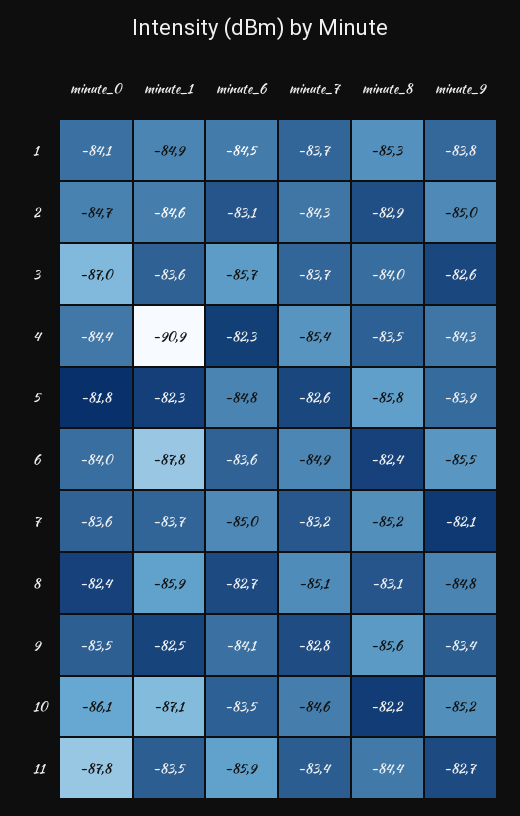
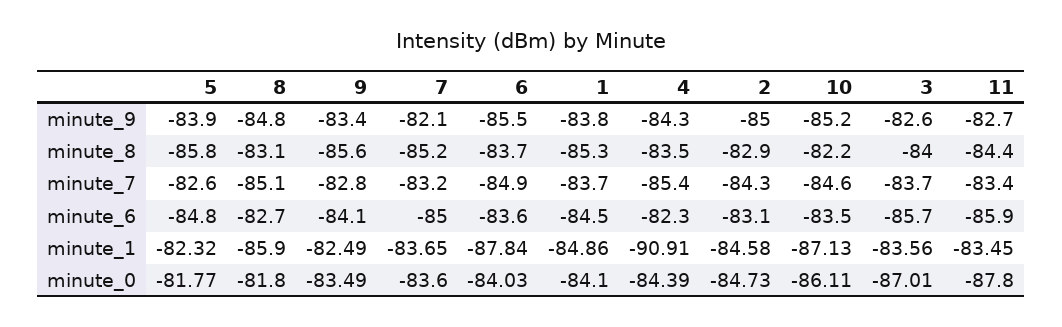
  {
    "minute_0": {
      "1": -84.1,
      "2": -84.73,
      "3": -87.01,
      "4": -84.39,
      "5": -81.77,
      "6": -84.03,
      "7": -83.6,
-     "8": -82.4,
+     "8": -81.8,
      "9": -83.49,
      "10": -86.11,
      "11": -87.8
    },
    "minute_1": {
      "1": -84.86,
      "2": -84.58,
      "3": -83.56,
      "4": -90.91,
      "5": -82.32,
      "6": -87.84,
      "7": -83.65,
      "8": -85.9,
      "9": -82.49,
      "10": -87.13,
      "11": -83.45
    },
    "minute_6": {
      "1": -84.5,
      "2": -83.1,
      "3": -85.7,
      "4": -82.3,
      "5": -84.8,
      "6": -83.6,
      "7": -85,
      "8": -82.7,
      "9": -84.1,
      "10": -83.5,
      "11": -85.9
    },
    "minute_7": {
      "1": -83.7,
      "2": -84.3,
      "3": -83.7,
      "4": -85.4,
      "5": -82.6,
      "6": -84.9,
      "7": -83.2,
      "8": -85.1,
      "9": -82.8,
      "10": -84.6,
      "11": -83.4
    },
    "minute_8": {
      "1": -85.3,
      "2": -82.9,
      "3": -84,
      "4": -83.5,
      "5": -85.8,
-     "6": -82.4,
+     "6": -83.7,
      "7": -85.2,
      "8": -83.1,
      "9": -85.6,
      "10": -82.2,
      "11": -84.4
    },
    "minute_9": {
      "1": -83.8,
      "2": -85,
      "3": -82.6,
      "4": -84.3,
      "5": -83.9,
      "6": -85.5,
      "7": -82.1,
      "8": -84.8,
      "9": -83.4,
      "10": -85.2,
      "11": -82.7
    }
  }

